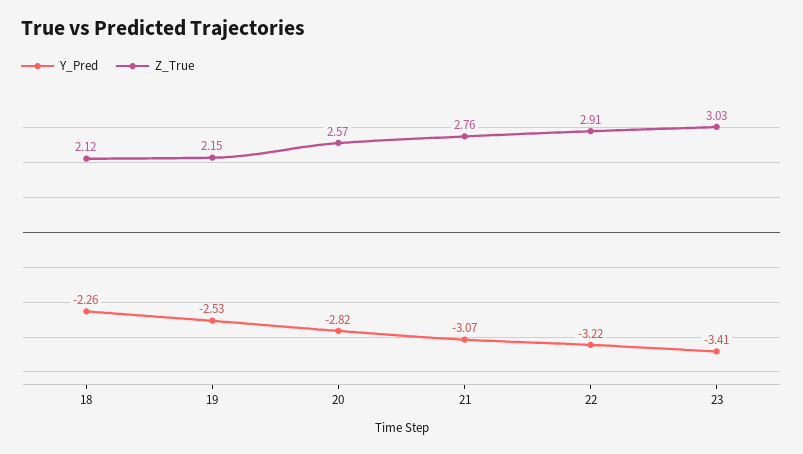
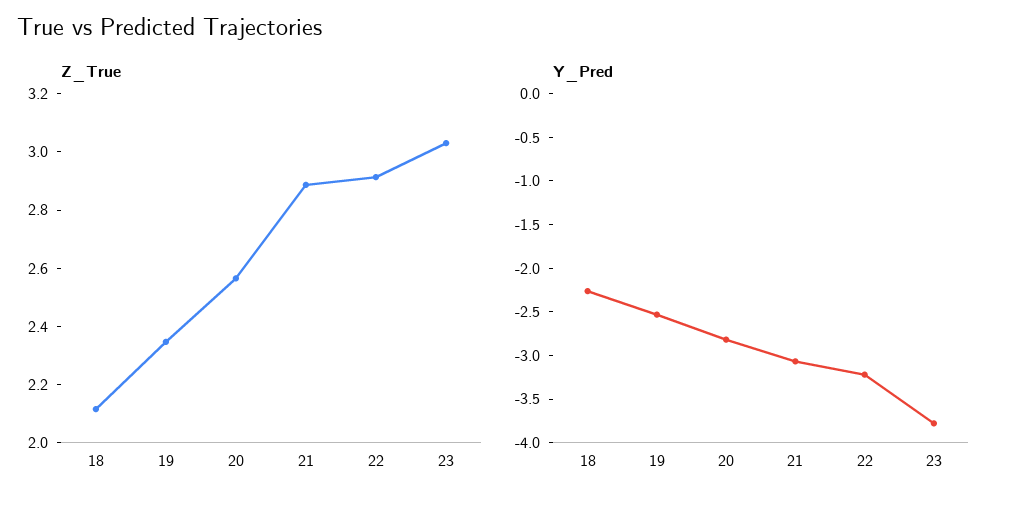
  {
    "Y_Pred": {
      "18": -2.26,
      "19": -2.53,
      "20": -2.82,
      "21": -3.07,
      "22": -3.22,
-     "23": -3.41
+     "23": -3.8
    },
    "Z_True": {
      "18": 2.12,
-     "19": 2.15,
+     "19": 2.35,
      "20": 2.57,
-     "21": 2.76,
+     "21": 2.9,
      "22": 2.91,
      "23": 3.03
    }
  }

